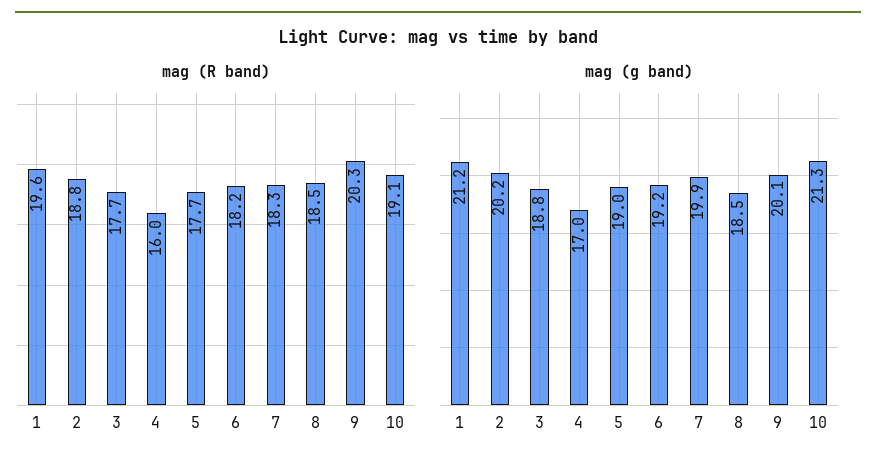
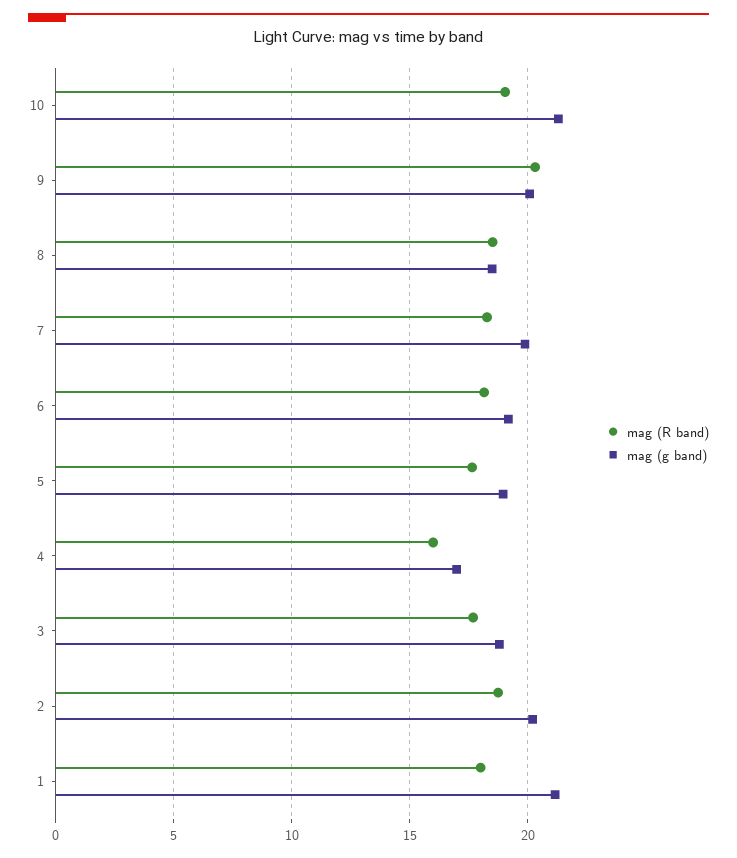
  {
    "mag (R band)": {
-     "1": 19.6,
+     "1": 18,
      "2": 18.8,
      "3": 17.7,
      "4": 16,
      "5": 17.7,
      "6": 18.2,
      "7": 18.3,
      "8": 18.5,
      "9": 20.3,
      "10": 19.1
    },
    "mag (g band)": {
      "1": 21.2,
      "2": 20.2,
      "3": 18.8,
      "4": 17,
      "5": 19,
      "6": 19.2,
      "7": 19.9,
      "8": 18.5,
      "9": 20.1,
      "10": 21.3
    }
  }

